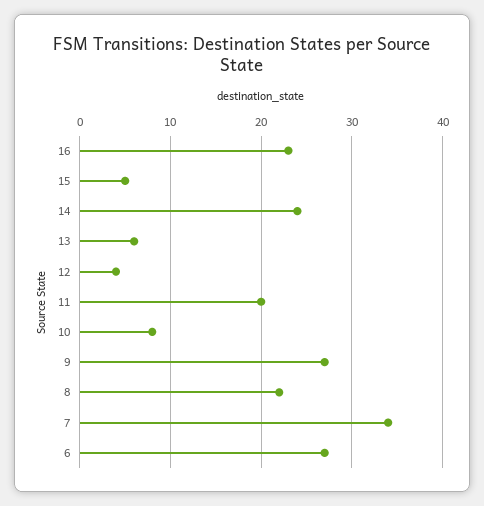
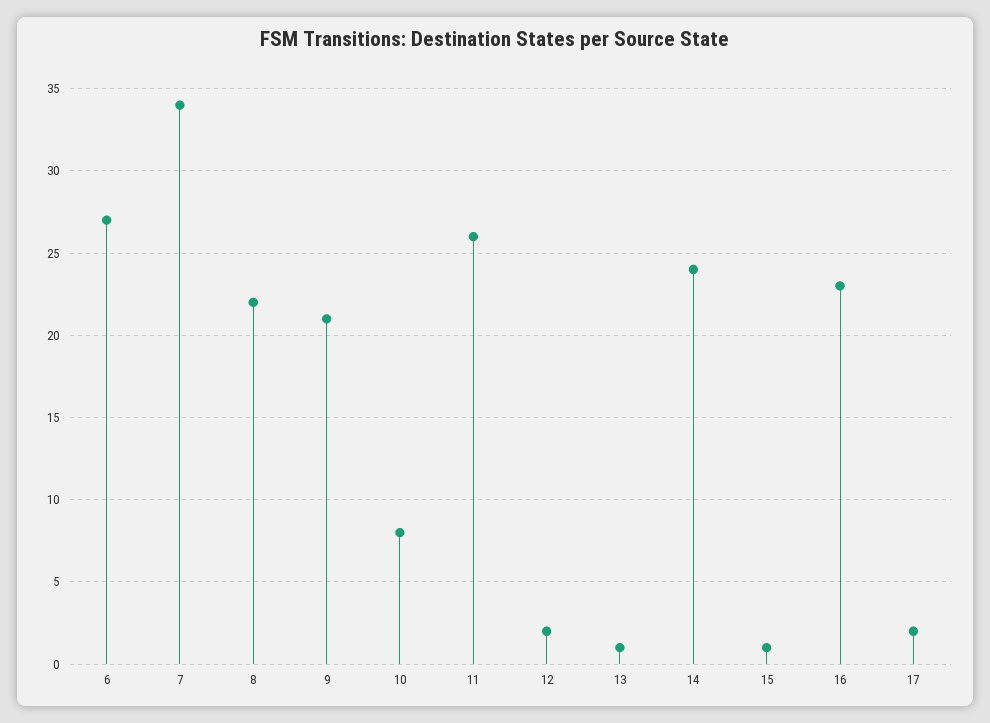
  {
    "16": 23,
-   "15": 5,
+   "15": 1,
    "14": 24,
-   "13": 6,
+   "13": 1,
-   "12": 4,
+   "12": 2,
-   "11": 20,
+   "11": 26,
    "10": 8,
-   "9": 27,
+   "9": 21,
    "8": 22,
    "7": 34,
-   "6": 27
+   "6": 27,
+   "17": 2
  }

